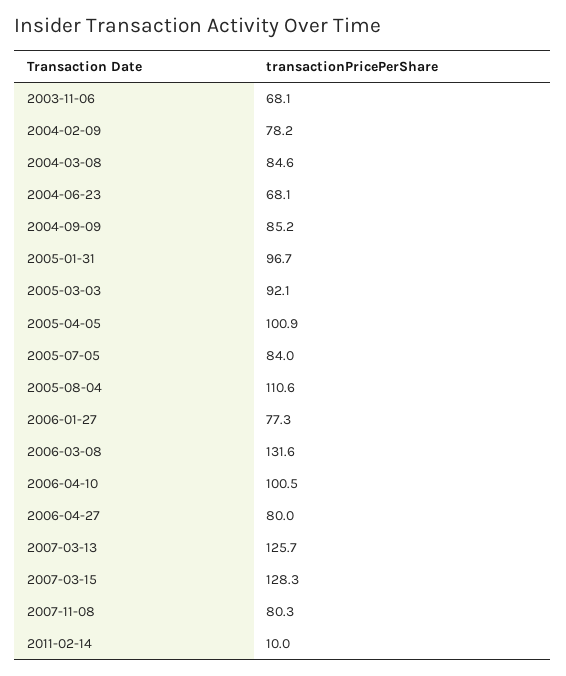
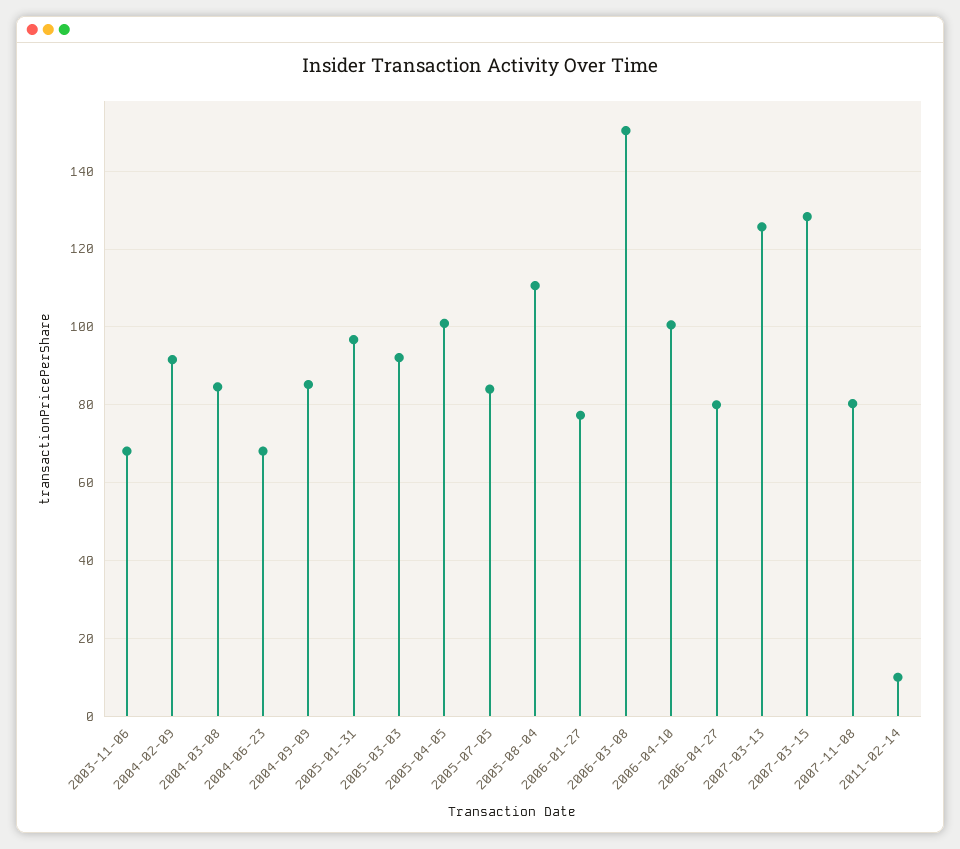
  {
    "2003-11-06": 68.1,
-   "2004-02-09": 78.2,
+   "2004-02-09": 92,
    "2004-03-08": 84.6,
    "2004-06-23": 68.1,
    "2004-09-09": 85.2,
    "2005-01-31": 96.7,
    "2005-03-03": 92.1,
    "2005-04-05": 100.9,
    "2005-07-05": 84,
    "2005-08-04": 110.6,
    "2006-01-27": 77.3,
-   "2006-03-08": 131.6,
+   "2006-03-08": 150,
    "2006-04-10": 100.5,
    "2006-04-27": 80,
    "2007-03-13": 125.7,
    "2007-03-15": 128.3,
    "2007-11-08": 80.3,
    "2011-02-14": 10
  }

